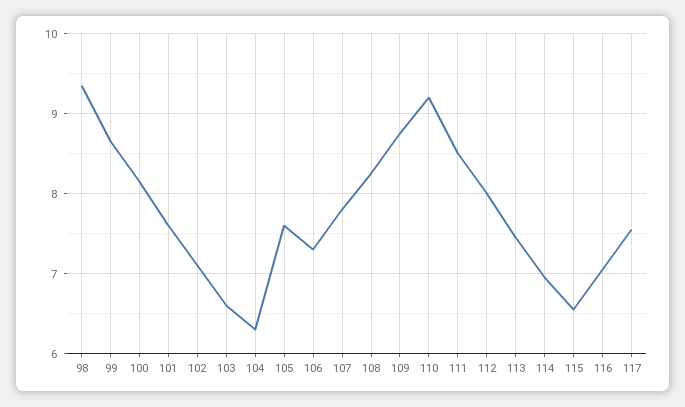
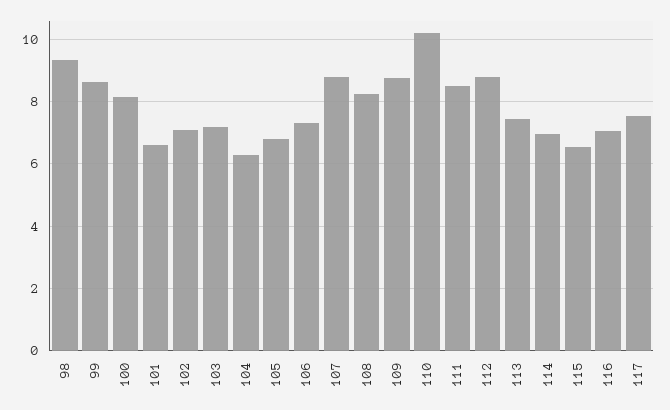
  {
    "98": 9.4,
    "99": 8.7,
    "100": 8.2,
-   "101": 7.6,
+   "101": 6.6,
    "102": 7.1,
-   "103": 6.6,
+   "103": 7.2,
    "104": 6.3,
-   "105": 7.6,
+   "105": 6.8,
    "106": 7.3,
-   "107": 7.8,
+   "107": 8.8,
    "108": 8.3,
    "109": 8.8,
-   "110": 9.2,
+   "110": 10.2,
    "111": 8.5,
-   "112": 8,
+   "112": 8.8,
    "113": 7.5,
    "114": 7,
    "115": 6.6,
    "116": 7.1,
    "117": 7.6
  }

